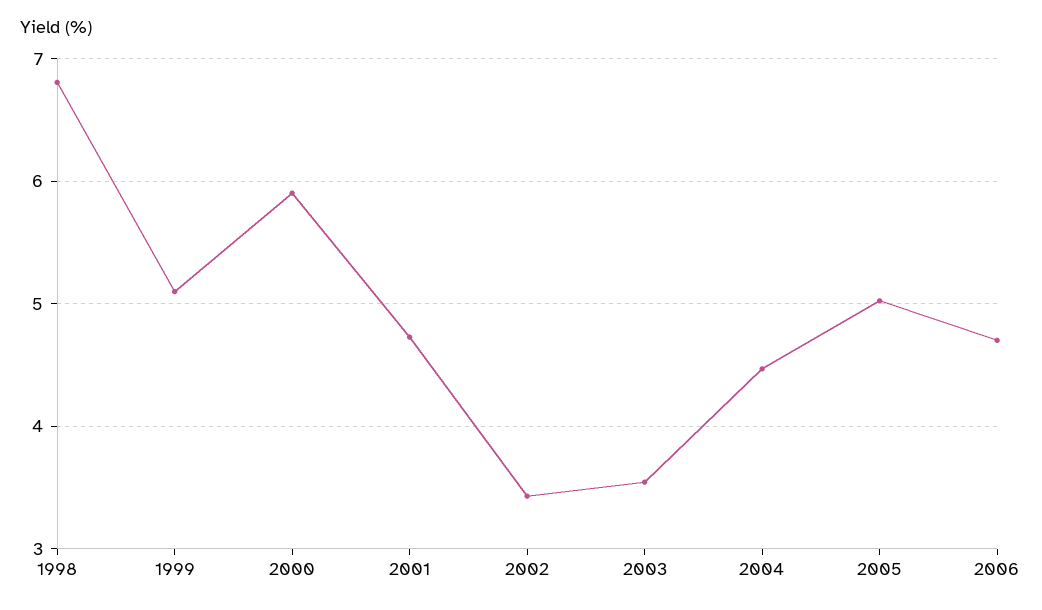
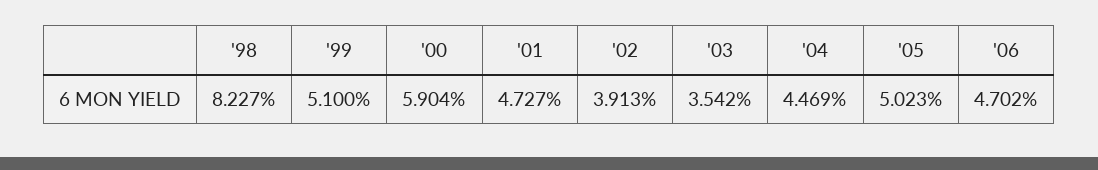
  {
-   "1998": 6.8,
+   "1998": 8.227,
    "1999": 5.1,
    "2000": 5.904,
    "2001": 4.727,
-   "2002": 3.4,
+   "2002": 3.913,
    "2003": 3.542,
    "2004": 4.469,
    "2005": 5.023,
    "2006": 4.702
  }

